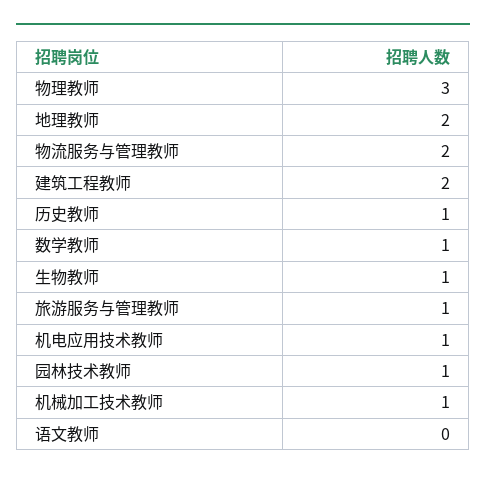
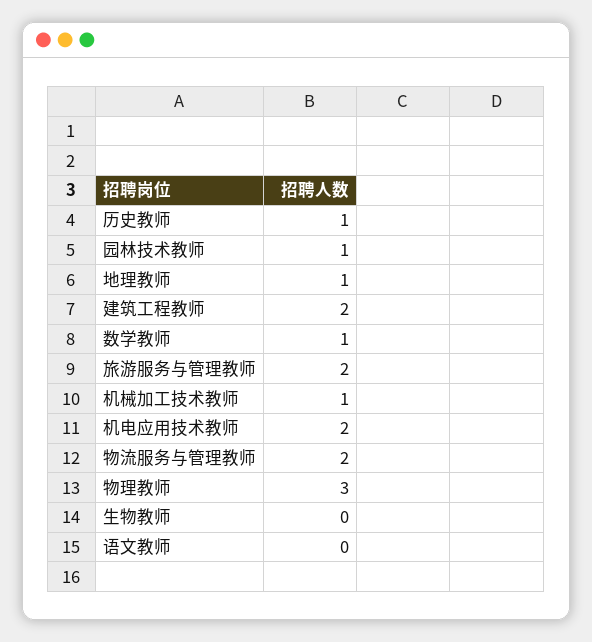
  {
    "物理教师": 3,
-   "地理教师": 2,
+   "地理教师": 1,
    "物流服务与管理教师": 2,
    "建筑工程教师": 2,
    "历史教师": 1,
    "数学教师": 1,
-   "生物教师": 1,
+   "生物教师": 0,
-   "旅游服务与管理教师": 1,
+   "旅游服务与管理教师": 2,
-   "机电应用技术教师": 1,
+   "机电应用技术教师": 2,
    "园林技术教师": 1,
    "机械加工技术教师": 1,
    "语文教师": 0
  }

